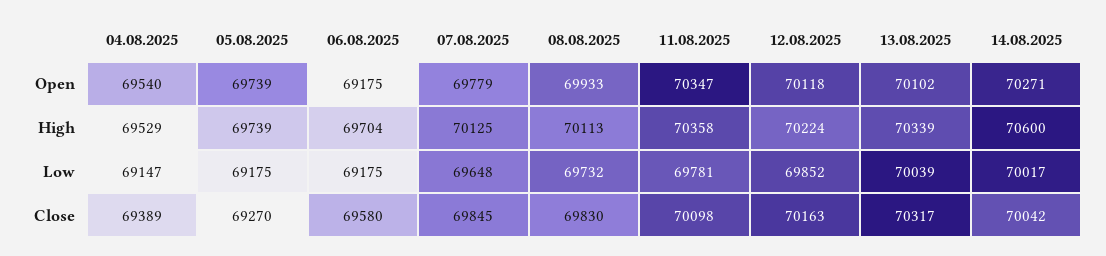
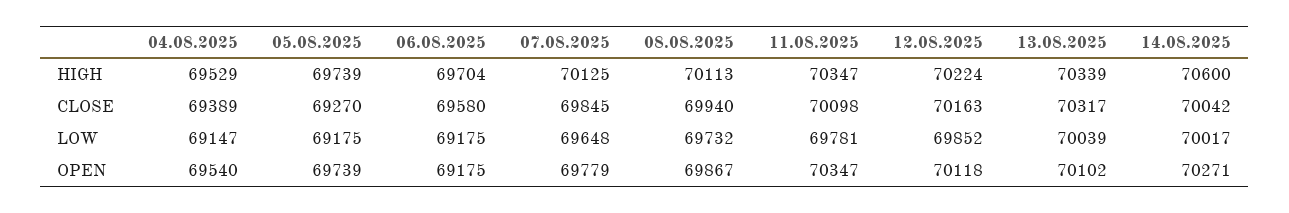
  {
    "04.08.2025": {
      "Open": 69540,
      "High": 69529,
      "Low": 69147,
      "Close": 69389
    },
    "05.08.2025": {
      "Open": 69739,
      "High": 69739,
      "Low": 69175,
      "Close": 69270
    },
    "06.08.2025": {
      "Open": 69175,
      "High": 69704,
      "Low": 69175,
      "Close": 69580
    },
    "07.08.2025": {
      "Open": 69779,
      "High": 70125,
      "Low": 69648,
      "Close": 69845
    },
    "08.08.2025": {
-     "Open": 69933,
+     "Open": 69867,
      "High": 70113,
      "Low": 69732,
-     "Close": 69830
+     "Close": 69940
    },
    "11.08.2025": {
      "Open": 70347,
-     "High": 70358,
+     "High": 70347,
      "Low": 69781,
      "Close": 70098
    },
    "12.08.2025": {
      "Open": 70118,
      "High": 70224,
      "Low": 69852,
      "Close": 70163
    },
    "13.08.2025": {
      "Open": 70102,
      "High": 70339,
      "Low": 70039,
      "Close": 70317
    },
    "14.08.2025": {
      "Open": 70271,
      "High": 70600,
      "Low": 70017,
      "Close": 70042
    }
  }

